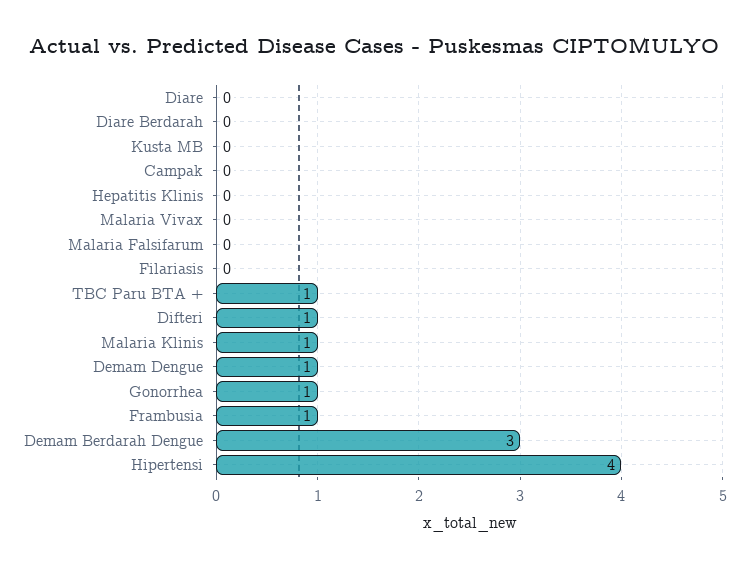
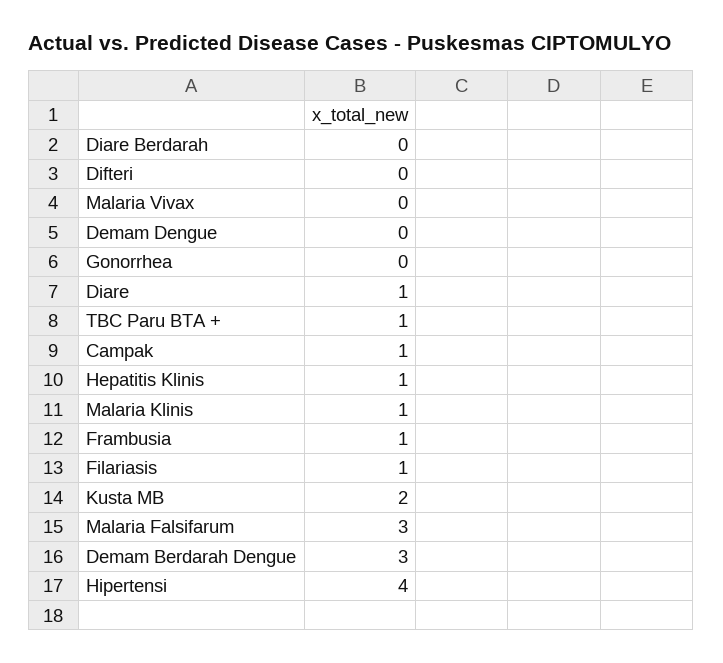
  {
-   "Diare": 0,
+   "Diare": 1,
    "Diare Berdarah": 0,
-   "Kusta MB": 0,
+   "Kusta MB": 2,
-   "Campak": 0,
+   "Campak": 1,
-   "Hepatitis Klinis": 0,
+   "Hepatitis Klinis": 1,
    "Malaria Vivax": 0,
-   "Malaria Falsifarum": 0,
+   "Malaria Falsifarum": 3,
-   "Filariasis": 0,
+   "Filariasis": 1,
    "TBC Paru BTA +": 1,
-   "Difteri": 1,
+   "Difteri": 0,
    "Malaria Klinis": 1,
-   "Demam Dengue": 1,
+   "Demam Dengue": 0,
-   "Gonorrhea": 1,
+   "Gonorrhea": 0,
    "Frambusia": 1,
    "Demam Berdarah Dengue": 3,
    "Hipertensi": 4
  }

